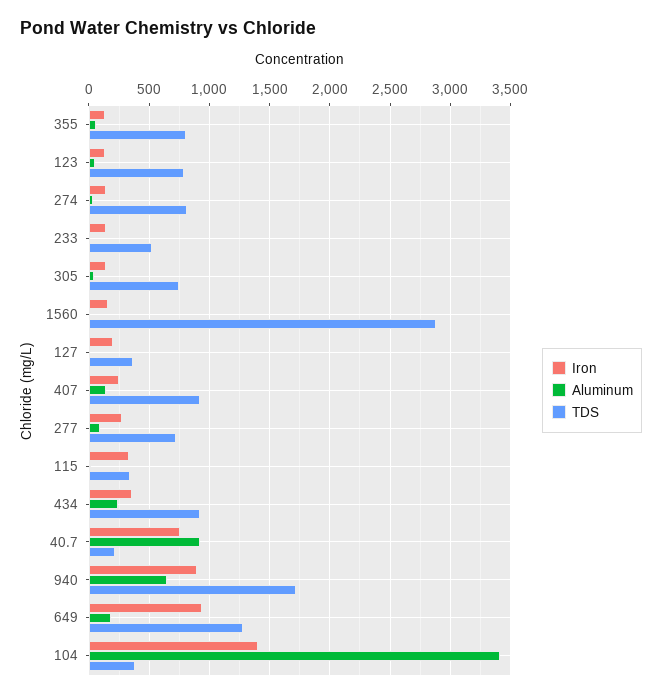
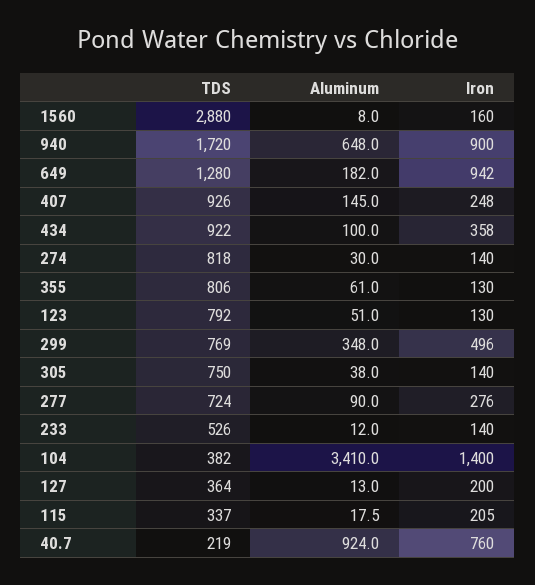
  {
    "Iron": {
      "355": 130,
      "123": 130,
      "274": 140,
      "233": 140,
      "305": 140,
      "1560": 160,
      "127": 200,
      "407": 248,
      "277": 276,
-     "115": 350,
+     "115": 205,
      "434": 358,
      "40.7": 760,
      "940": 900,
      "649": 942,
-     "104": 1400
+     "104": 1400,
+     "299": 496
    },
    "Aluminum": {
      "355": 61,
      "123": 51,
      "274": 30,
      "233": 12,
      "305": 38,
      "1560": 8,
      "127": 13,
      "407": 145,
      "277": 90,
      "115": 17.5,
-     "434": 250,
+     "434": 100,
      "40.7": 924,
      "940": 648,
      "649": 182,
-     "104": 3410
+     "104": 3410,
+     "299": 348
    },
    "TDS": {
      "355": 806,
      "123": 792,
      "274": 818,
      "233": 526,
      "305": 750,
      "1560": 2880,
      "127": 364,
      "407": 926,
      "277": 724,
      "115": 337,
      "434": 922,
      "40.7": 219,
      "940": 1720,
      "649": 1280,
-     "104": 382
+     "104": 382,
+     "299": 769
    }
  }

